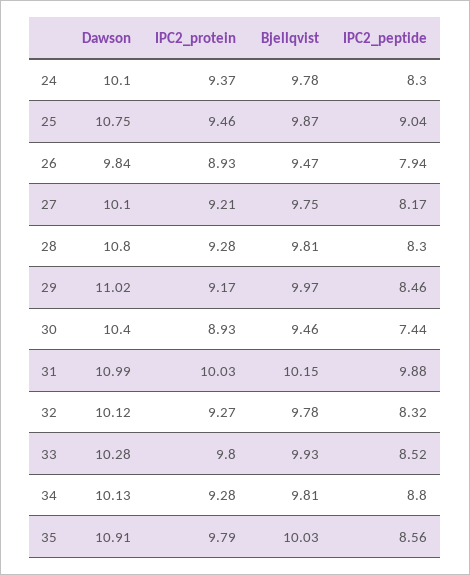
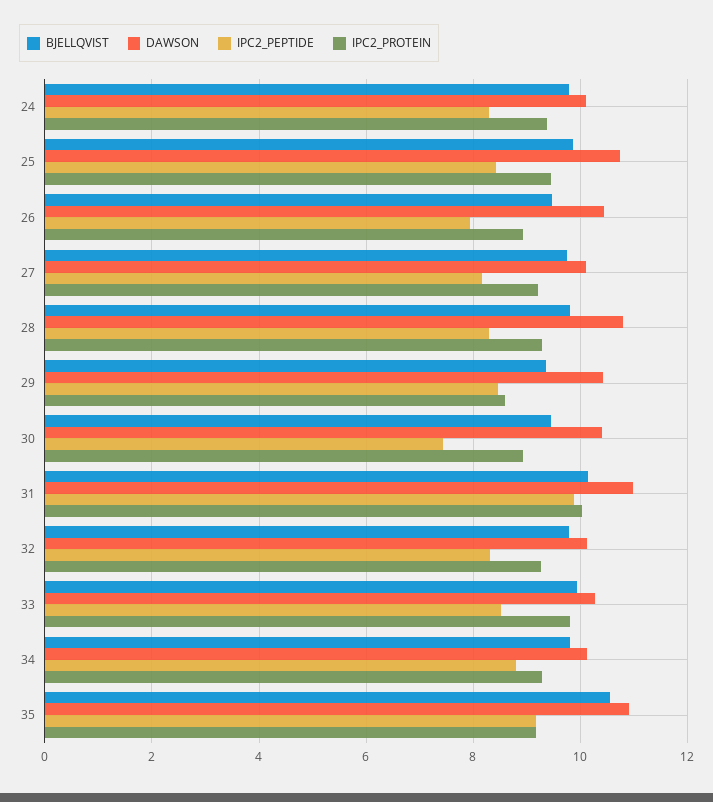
  {
    "Dawson": {
      "24": 10.1,
      "25": 10.75,
-     "26": 9.84,
+     "26": 10.4,
      "27": 10.1,
      "28": 10.8,
-     "29": 11.02,
+     "29": 10.4,
      "30": 10.4,
      "31": 10.99,
      "32": 10.12,
      "33": 10.28,
      "34": 10.13,
      "35": 10.91
    },
    "IPC2_protein": {
      "24": 9.37,
      "25": 9.46,
      "26": 8.93,
      "27": 9.21,
      "28": 9.28,
-     "29": 9.17,
+     "29": 8.6,
      "30": 8.93,
      "31": 10.03,
      "32": 9.27,
      "33": 9.8,
      "34": 9.28,
-     "35": 9.79
+     "35": 9.2
    },
    "Bjellqvist": {
      "24": 9.78,
      "25": 9.87,
      "26": 9.47,
      "27": 9.75,
      "28": 9.81,
-     "29": 9.97,
+     "29": 9.4,
      "30": 9.46,
      "31": 10.15,
      "32": 9.78,
      "33": 9.93,
      "34": 9.81,
-     "35": 10.03
+     "35": 10.6
    },
    "IPC2_peptide": {
      "24": 8.3,
-     "25": 9.04,
+     "25": 8.4,
      "26": 7.94,
      "27": 8.17,
      "28": 8.3,
      "29": 8.46,
      "30": 7.44,
      "31": 9.88,
      "32": 8.32,
      "33": 8.52,
      "34": 8.8,
-     "35": 8.56
+     "35": 9.2
    }
  }

